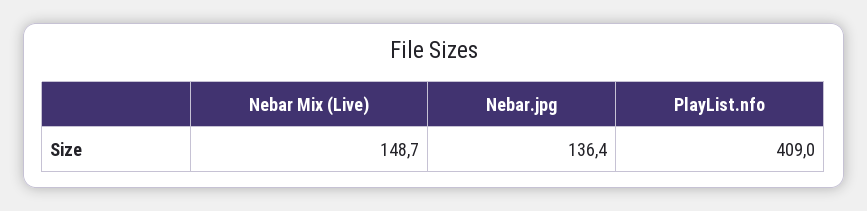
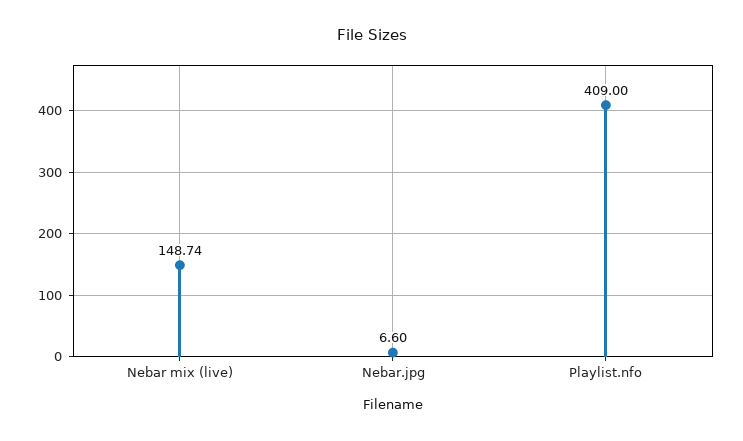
  {
    "Nebar Mix (Live)": 148.74,
-   "Nebar.jpg": 136.4,
+   "Nebar.jpg": 6.6,
    "PlayList.nfo": 409
  }

